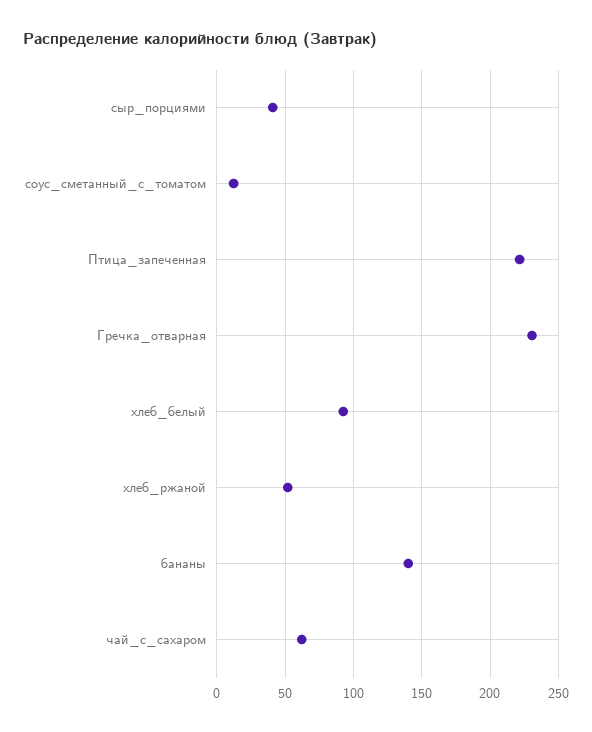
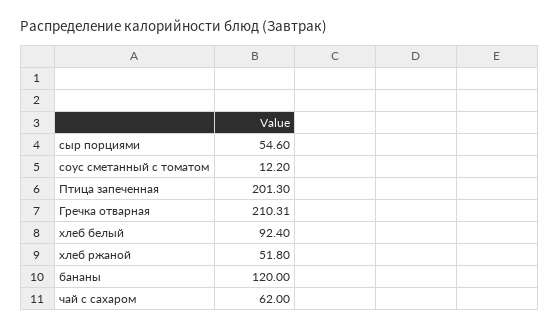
  {
-   "сыр_порциями": 40,
+   "сыр_порциями": 54.6,
    "соус_сметанный_с_томатом": 12.2,
-   "Птица_запеченная": 220,
+   "Птица_запеченная": 201.3,
-   "Гречка_отварная": 230,
+   "Гречка_отварная": 210.31,
    "хлеб_белый": 92.4,
    "хлеб_ржаной": 51.8,
-   "бананы": 140,
+   "бананы": 120,
    "чай_с_сахаром": 62
  }

